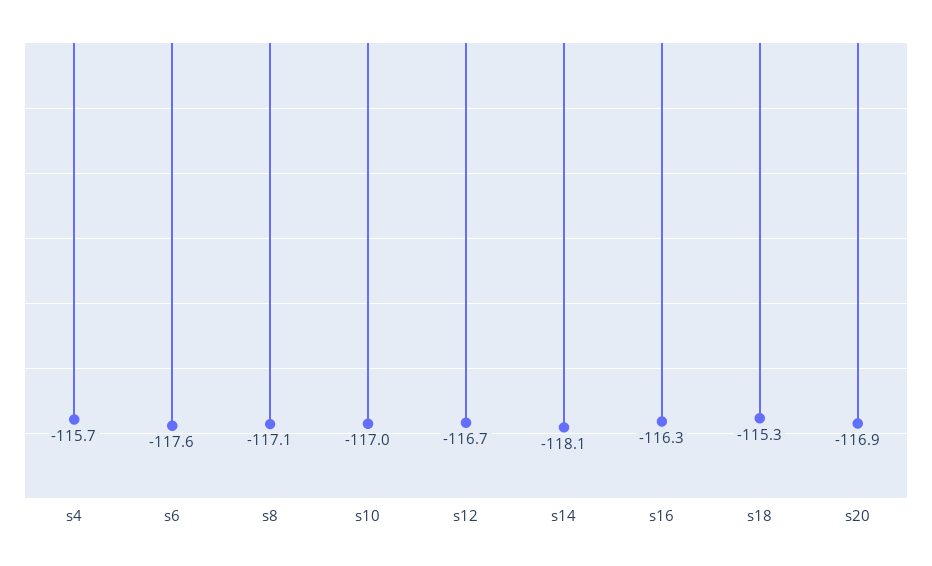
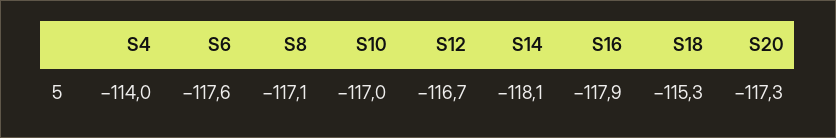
  {
-   "s4": -115.7,
+   "s4": -114,
    "s6": -117.6,
    "s8": -117.1,
    "s10": -117,
    "s12": -116.7,
    "s14": -118.1,
-   "s16": -116.3,
+   "s16": -117.9,
    "s18": -115.3,
-   "s20": -116.9
+   "s20": -117.3
  }

